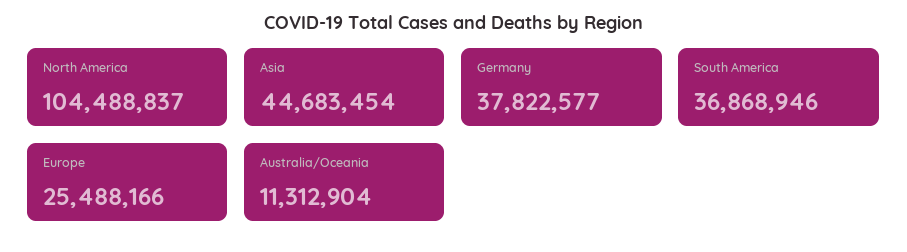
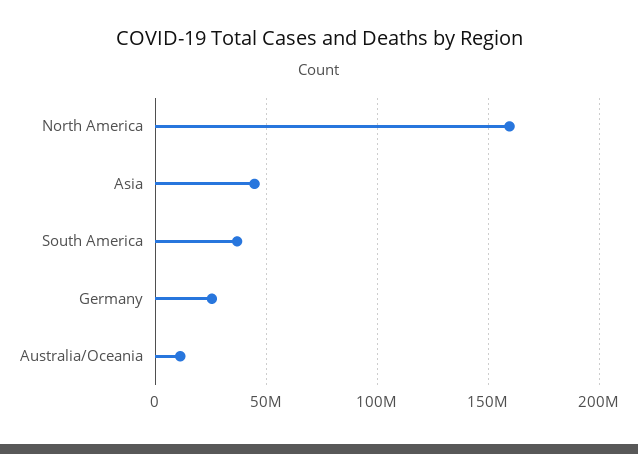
  {
-   "North America": 104488837,
+   "North America": 160000000,
    "Asia": 44683454,
-   "Germany": 37822577,
+   "Germany": 25000000,
    "South America": 36868946,
-   "Europe": 25488166,
    "Australia/Oceania": 11312904
  }

